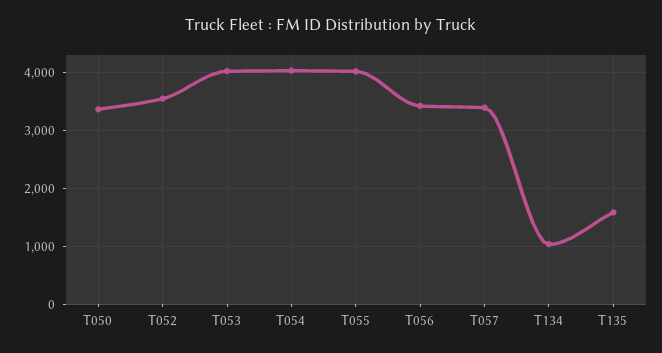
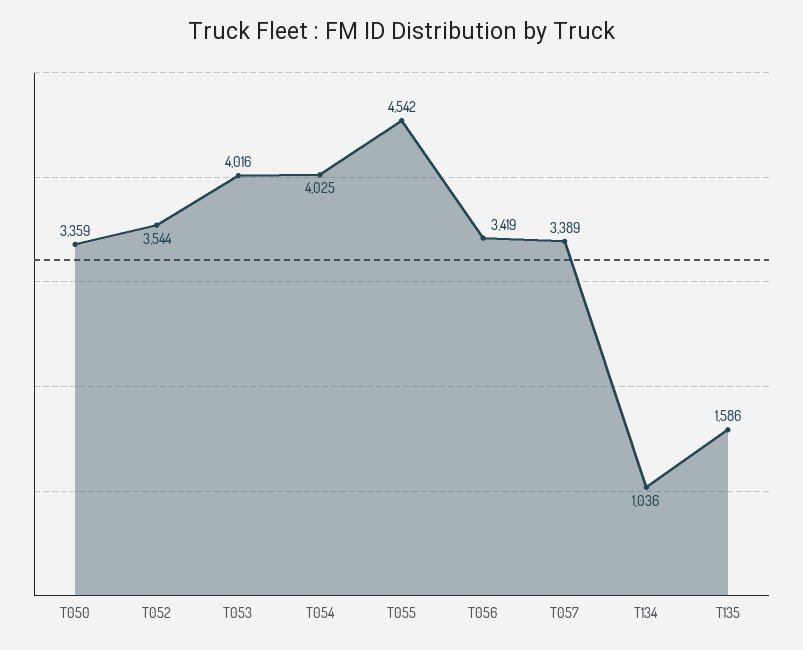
  {
    "T050": 3359,
    "T052": 3544,
    "T053": 4016,
    "T054": 4025,
-   "T055": 4000,
+   "T055": 4542,
    "T056": 3419,
    "T057": 3389,
    "T134": 1036,
    "T135": 1586
  }

